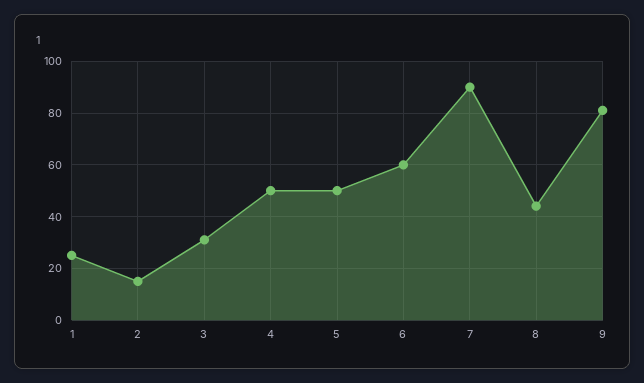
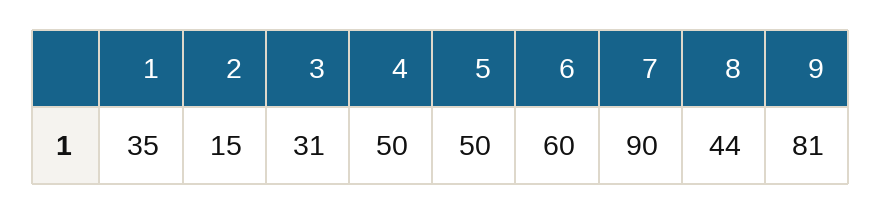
  {
-   "1": 25,
+   "1": 35,
    "2": 15,
    "3": 31,
    "4": 50,
    "5": 50,
    "6": 60,
    "7": 90,
    "8": 44,
    "9": 81
  }

